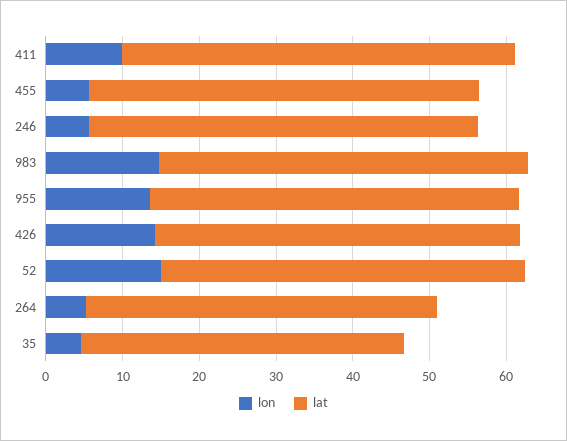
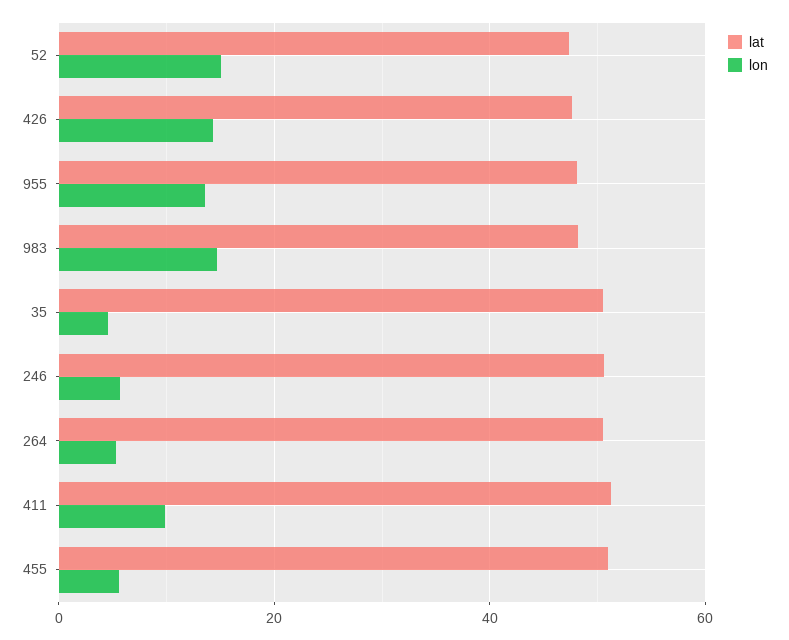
  {
    "lon": {
      "411": 10,
      "455": 6,
      "246": 6,
      "983": 14,
      "955": 14,
      "426": 14,
      "52": 16,
      "264": 6,
      "35": 4
    },
    "lat": {
      "411": 52,
      "455": 50,
      "246": 50,
      "983": 48,
      "955": 48,
      "426": 48,
      "52": 48,
-     "264": 46,
+     "264": 50,
-     "35": 42
+     "35": 50
    }
  }

